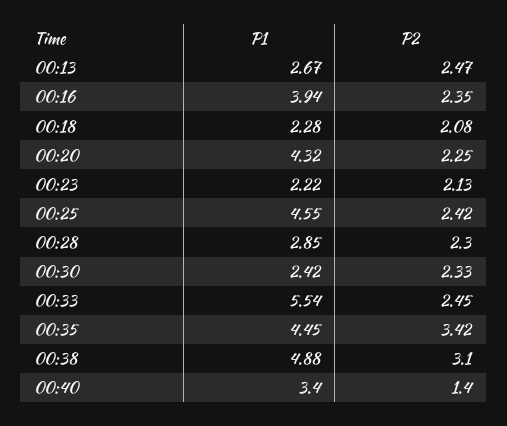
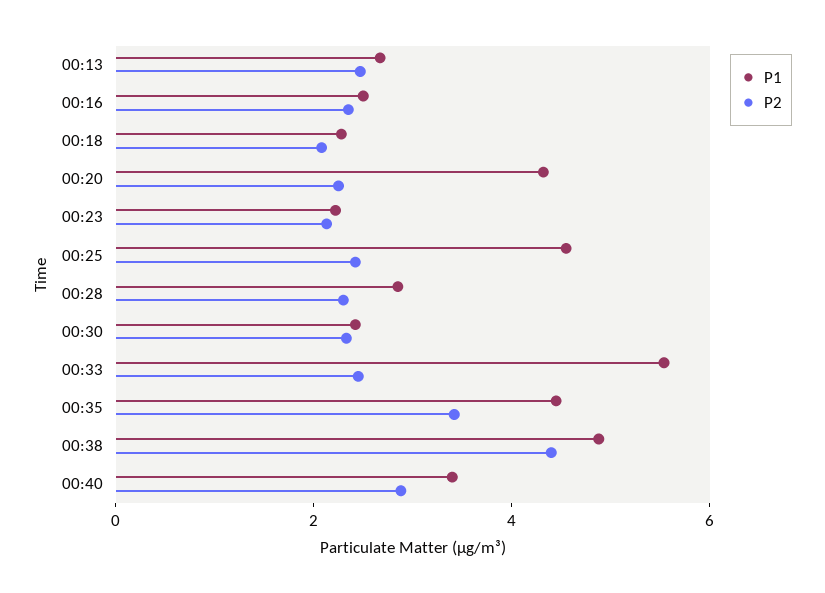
  {
    "P1": {
      "00:13": 2.67,
-     "00:16": 3.94,
+     "00:16": 2.5,
      "00:18": 2.28,
      "00:20": 4.32,
      "00:23": 2.22,
      "00:25": 4.55,
      "00:28": 2.85,
      "00:30": 2.42,
      "00:33": 5.54,
      "00:35": 4.45,
      "00:38": 4.88,
      "00:40": 3.4
    },
    "P2": {
      "00:13": 2.47,
      "00:16": 2.35,
      "00:18": 2.08,
      "00:20": 2.25,
      "00:23": 2.13,
      "00:25": 2.42,
      "00:28": 2.3,
      "00:30": 2.33,
      "00:33": 2.45,
      "00:35": 3.42,
-     "00:38": 3.1,
+     "00:38": 4.5,
-     "00:40": 1.4
+     "00:40": 3
    }
  }

